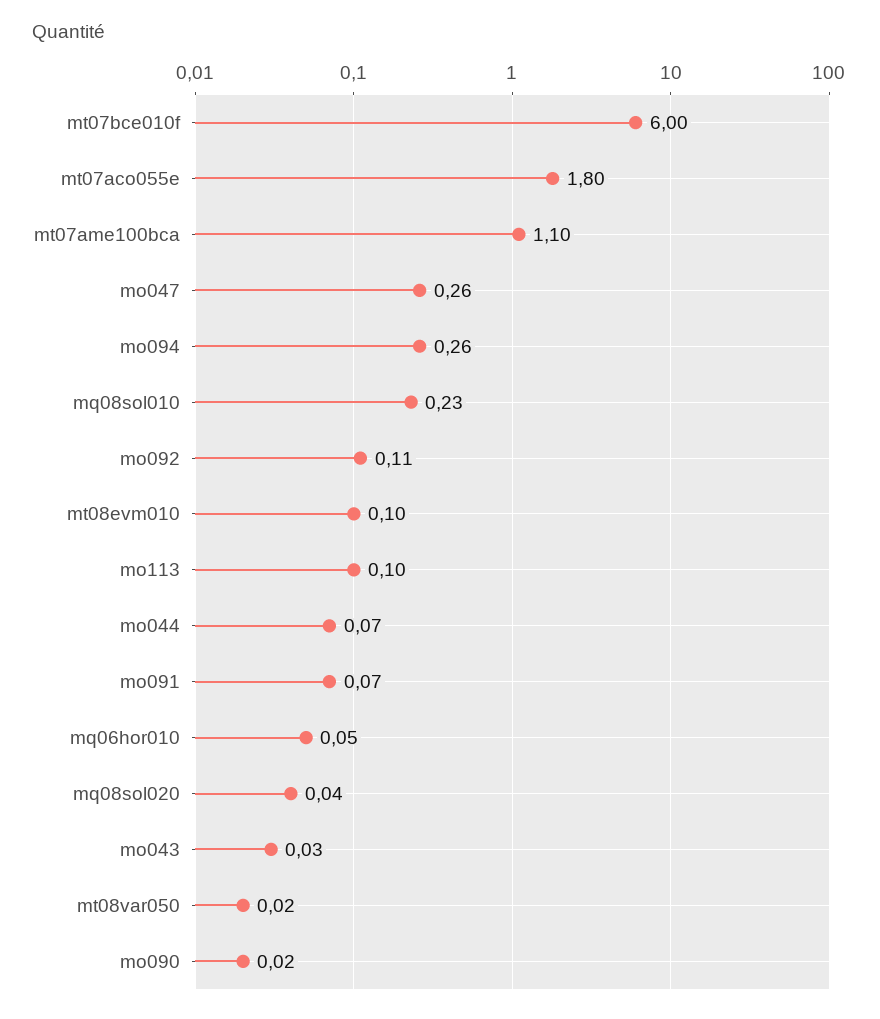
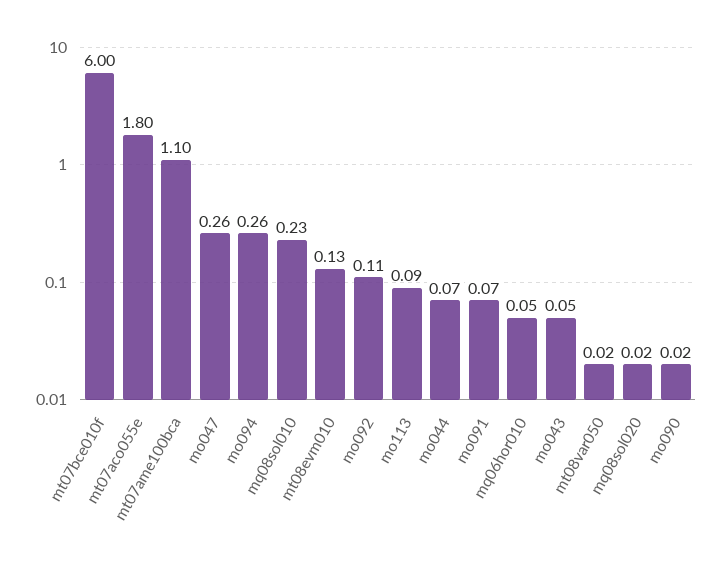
  {
    "mt07bce010f": 6,
    "mt07aco055e": 1.8,
    "mt07ame100bca": 1.1,
    "mo047": 0.26,
    "mo094": 0.26,
    "mq08sol010": 0.23,
    "mo092": 0.11,
-   "mt08evm010": 0.1,
+   "mt08evm010": 0.13,
-   "mo113": 0.1,
+   "mo113": 0.09,
    "mo044": 0.07,
    "mo091": 0.07,
    "mq06hor010": 0.05,
-   "mq08sol020": 0.04,
+   "mq08sol020": 0.02,
-   "mo043": 0.03,
+   "mo043": 0.05,
    "mt08var050": 0.02,
    "mo090": 0.02
  }

